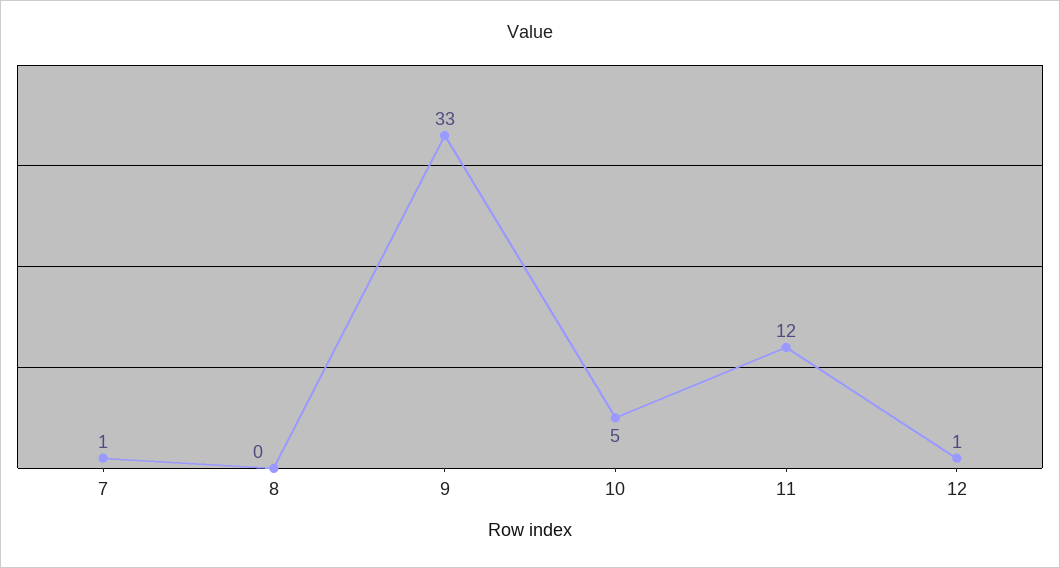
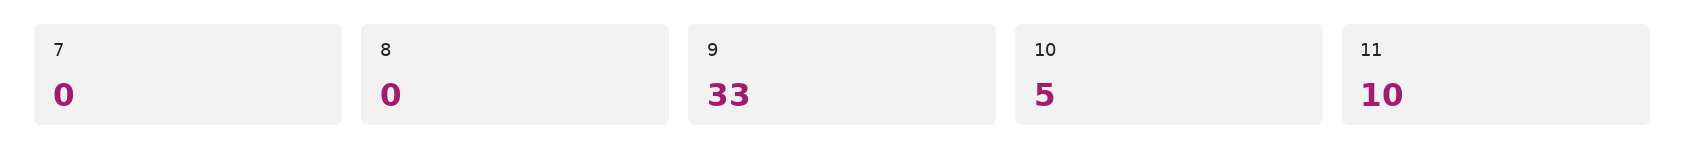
  {
-   "7": 1,
+   "7": 0,
    "8": 0,
    "9": 33,
    "10": 5,
-   "11": 12,
+   "11": 10
-   "12": 1
  }

